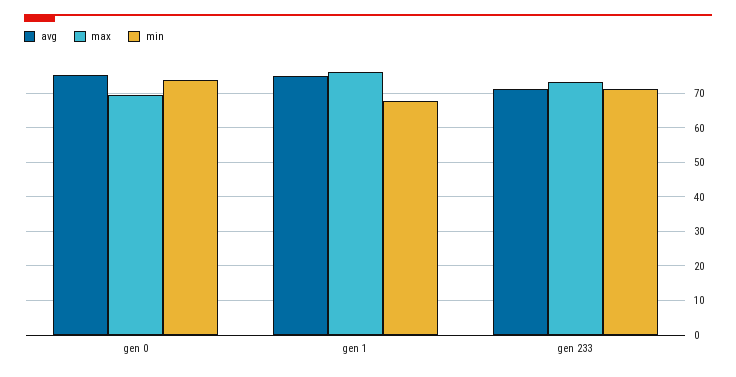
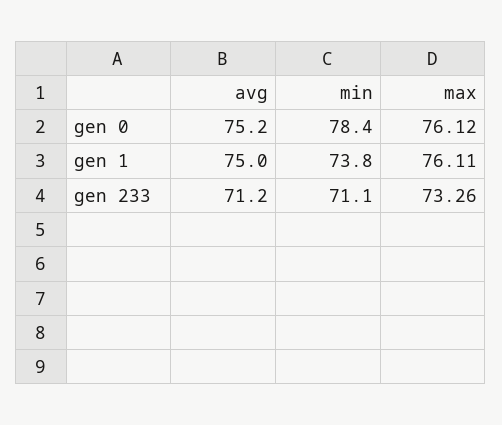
  {
    "avg": {
      "gen 0": 75.2,
      "gen 1": 75,
      "gen 233": 71.2
    },
    "max": {
-     "gen 0": 70,
+     "gen 0": 76.12,
      "gen 1": 76.11,
      "gen 233": 73.26
    },
    "min": {
-     "gen 0": 74,
+     "gen 0": 78.4,
-     "gen 1": 68,
+     "gen 1": 73.8,
      "gen 233": 71.1
    }
  }

